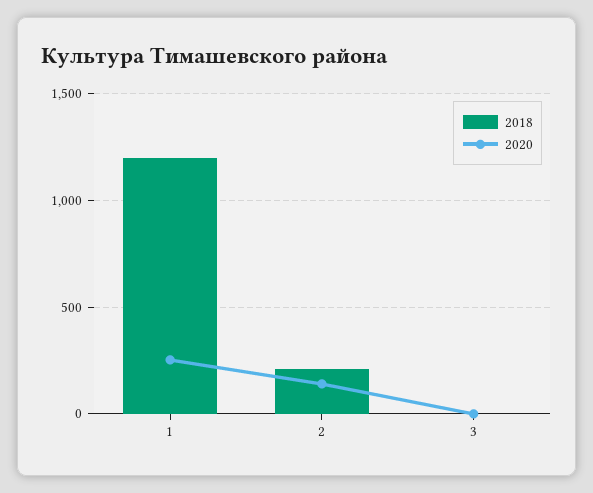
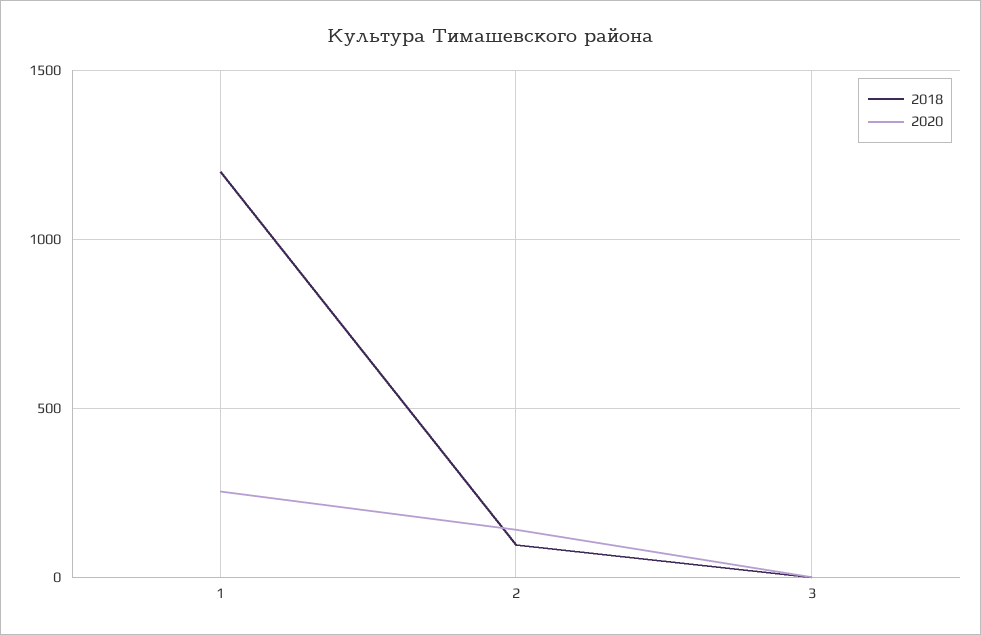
  {
    "2018": {
      "1": 1200,
-     "2": 200,
+     "2": 100,
      "3": 0
    },
    "2020": {
      "1": 250,
      "2": 150,
      "3": 0
    }
  }

